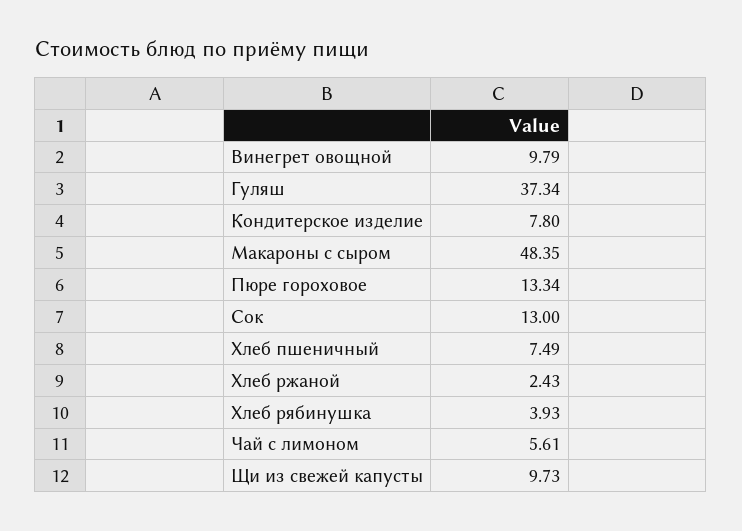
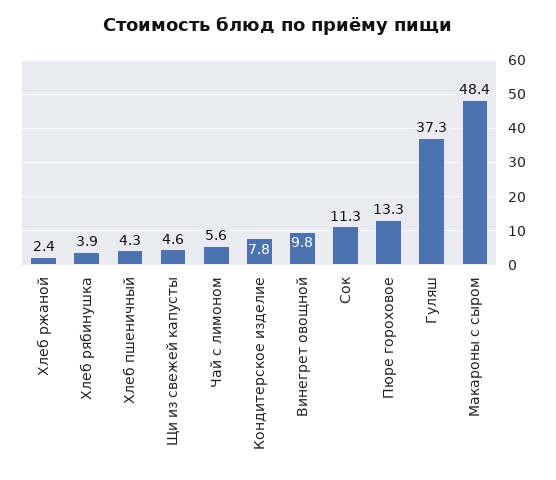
  {
    "Винегрет овощной": 9.79,
    "Гуляш": 37.34,
    "Кондитерское изделие": 7.8,
    "Макароны с сыром": 48.35,
    "Пюре гороховое": 13.34,
-   "Сок": 13,
+   "Сок": 11.3,
-   "Хлеб пшеничный": 7.49,
+   "Хлеб пшеничный": 4.3,
    "Хлеб ржаной": 2.43,
    "Хлеб рябинушка": 3.93,
    "Чай с лимоном": 5.61,
-   "Щи из свежей капусты": 9.73
+   "Щи из свежей капусты": 4.6
  }

